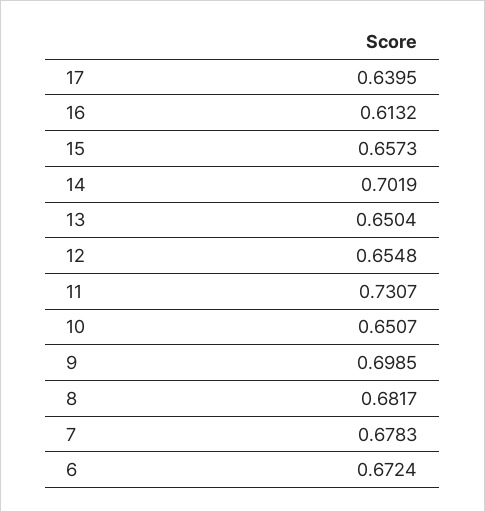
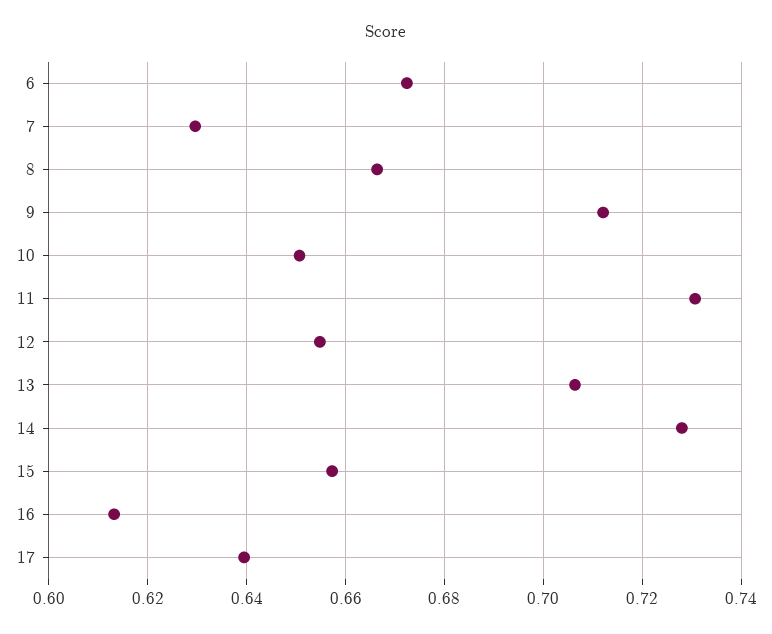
  {
    "17": 0.6395,
    "16": 0.6132,
    "15": 0.6573,
-   "14": 0.7019,
+   "14": 0.728,
-   "13": 0.6504,
+   "13": 0.706,
    "12": 0.6548,
    "11": 0.7307,
    "10": 0.6507,
-   "9": 0.6985,
+   "9": 0.712,
-   "8": 0.6817,
+   "8": 0.666,
-   "7": 0.6783,
+   "7": 0.63,
    "6": 0.6724
  }

